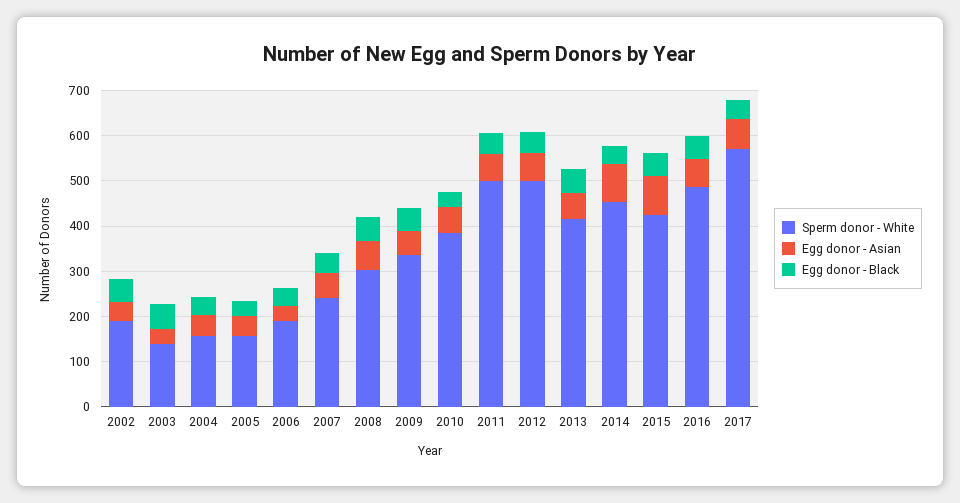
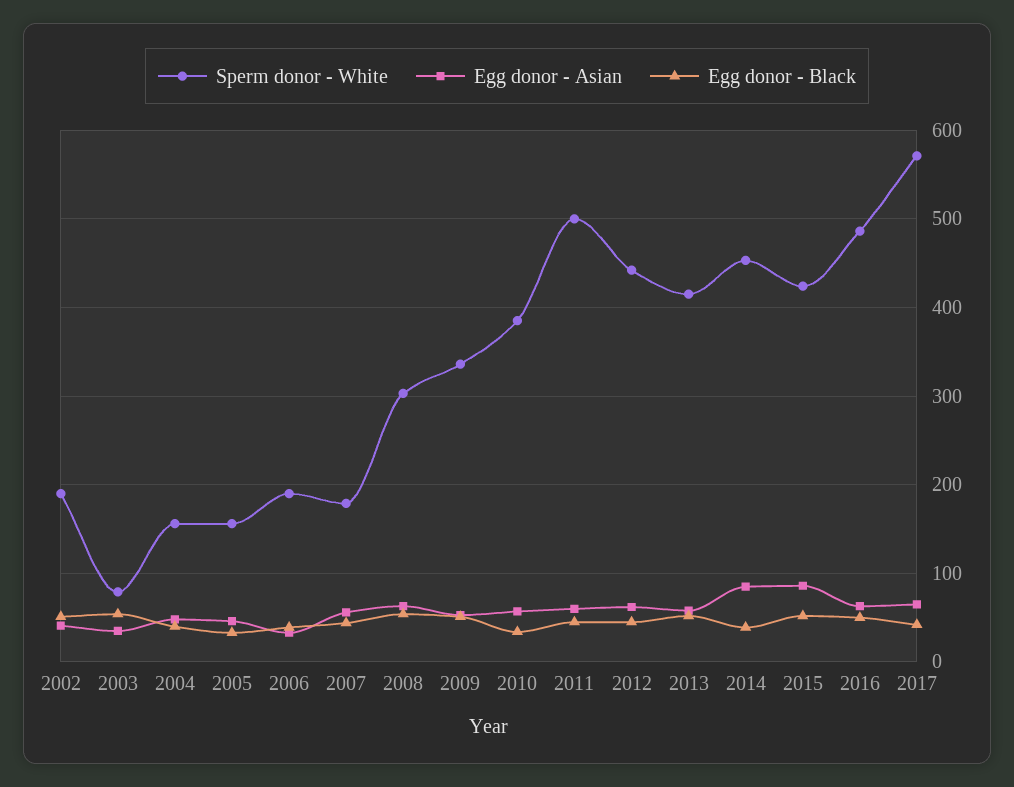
  {
    "Sperm donor - White": {
      "2002": 190,
-     "2003": 140,
+     "2003": 80,
      "2004": 160,
      "2005": 160,
      "2006": 190,
-     "2007": 240,
+     "2007": 180,
      "2008": 300,
      "2009": 340,
      "2010": 390,
      "2011": 500,
-     "2012": 500,
+     "2012": 440,
      "2013": 420,
      "2014": 450,
      "2015": 420,
      "2016": 490,
      "2017": 570
    },
    "Egg donor - Asian": {
      "2002": 40,
      "2003": 40,
      "2004": 50,
      "2005": 50,
      "2006": 30,
      "2007": 60,
      "2008": 60,
      "2009": 50,
      "2010": 60,
      "2011": 60,
      "2012": 60,
      "2013": 60,
      "2014": 90,
      "2015": 90,
      "2016": 60,
      "2017": 70
    },
    "Egg donor - Black": {
      "2002": 50,
      "2003": 50,
      "2004": 40,
      "2005": 30,
      "2006": 40,
      "2007": 40,
      "2008": 50,
      "2009": 50,
      "2010": 30,
      "2011": 50,
      "2012": 50,
      "2013": 50,
      "2014": 40,
      "2015": 50,
      "2016": 50,
      "2017": 40
    }
  }

